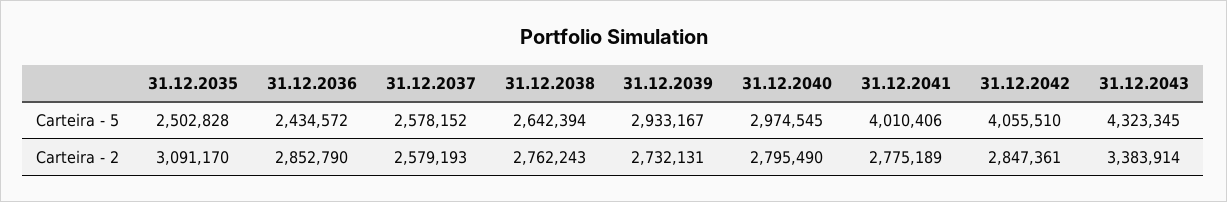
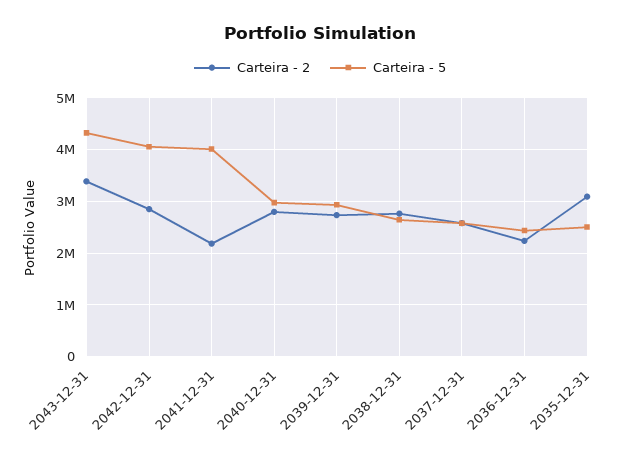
  {
    "Carteira - 5": {
      "31.12.2035": 2502828,
      "31.12.2036": 2434572,
      "31.12.2037": 2578152,
      "31.12.2038": 2642394,
      "31.12.2039": 2933167,
      "31.12.2040": 2974545,
      "31.12.2041": 4010406,
      "31.12.2042": 4055510,
      "31.12.2043": 4323345
    },
    "Carteira - 2": {
      "31.12.2035": 3091170,
-     "31.12.2036": 2852790,
+     "31.12.2036": 2200000,
      "31.12.2037": 2579193,
      "31.12.2038": 2762243,
      "31.12.2039": 2732131,
      "31.12.2040": 2795490,
-     "31.12.2041": 2775189,
+     "31.12.2041": 2200000,
      "31.12.2042": 2847361,
      "31.12.2043": 3383914
    }
  }

